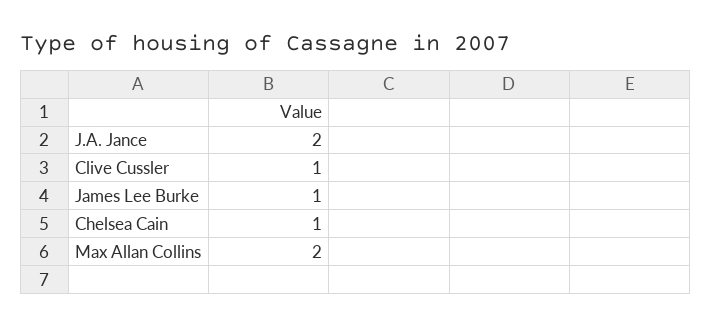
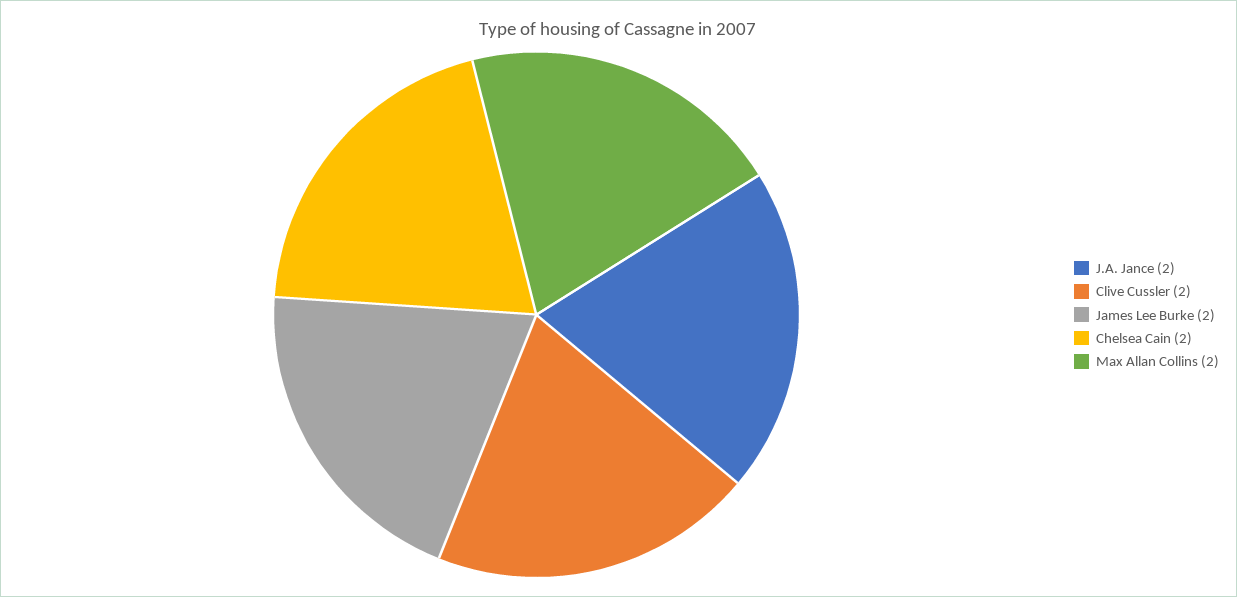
  {
    "J.A. Jance": 2,
-   "Clive Cussler": 1,
+   "Clive Cussler": 2,
-   "James Lee Burke": 1,
+   "James Lee Burke": 2,
-   "Chelsea Cain": 1,
+   "Chelsea Cain": 2,
    "Max Allan Collins": 2
  }

